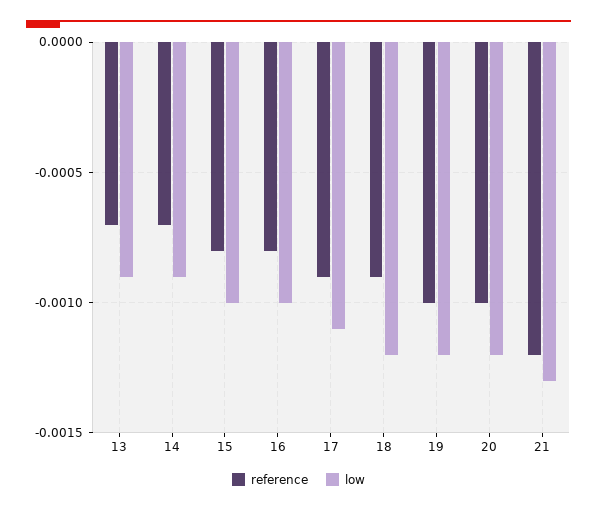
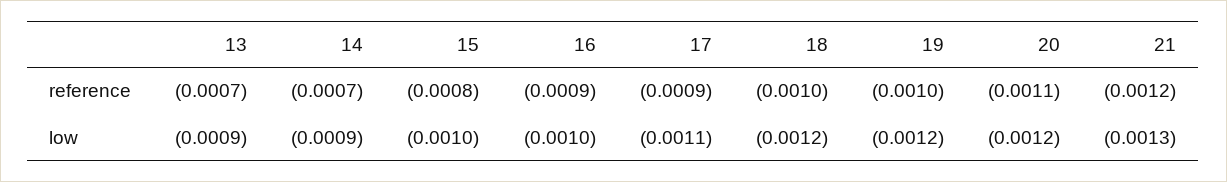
  {
    "reference": {
      "13": -0.0007,
      "14": -0.0007,
      "15": -0.0008,
-     "16": -0.0008,
+     "16": -0.0009,
      "17": -0.0009,
-     "18": -0.0009,
+     "18": -0.001,
      "19": -0.001,
-     "20": -0.001,
+     "20": -0.0011,
      "21": -0.0012
    },
    "low": {
      "13": -0.0009,
      "14": -0.0009,
      "15": -0.001,
      "16": -0.001,
      "17": -0.0011,
      "18": -0.0012,
      "19": -0.0012,
      "20": -0.0012,
      "21": -0.0013
    }
  }

